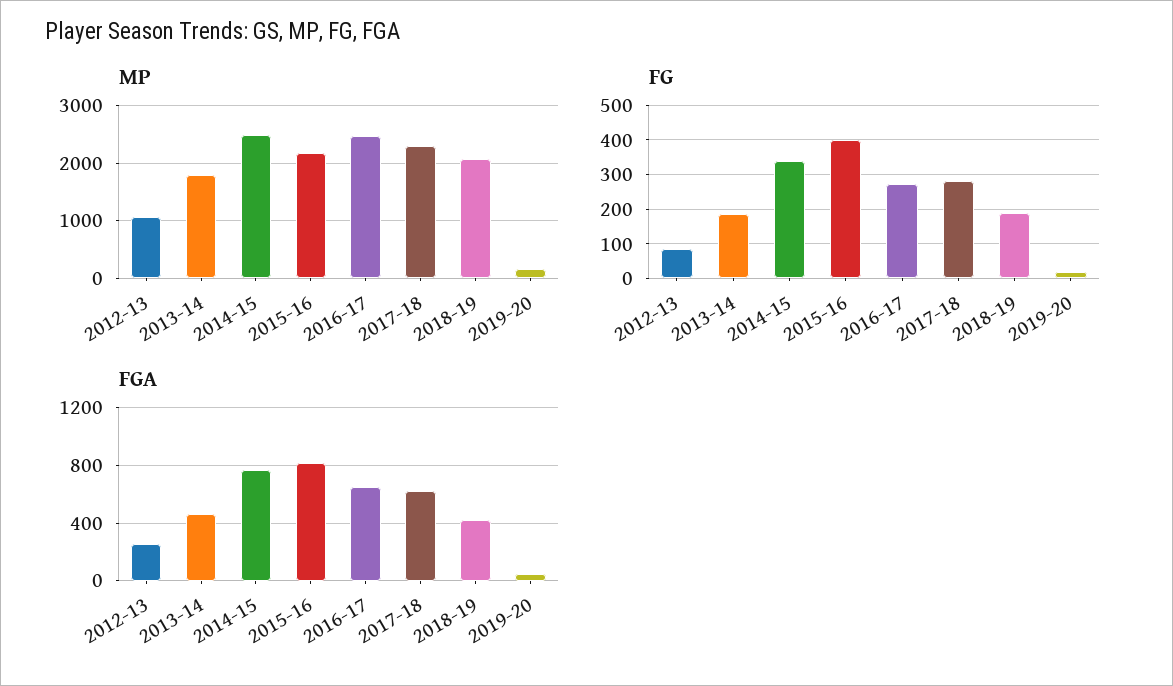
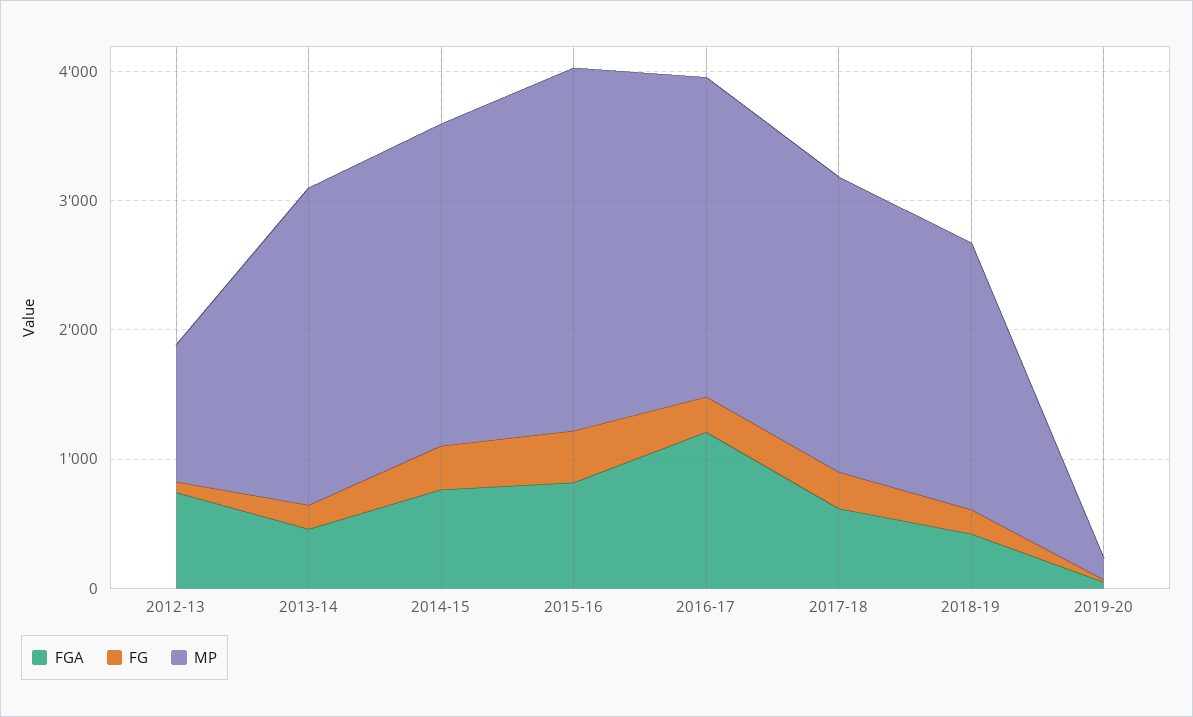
  {
    "MP": {
      "2012-13": 1000,
-     "2013-14": 1800,
+     "2013-14": 2400,
      "2014-15": 2400,
-     "2015-16": 2200,
+     "2015-16": 2800,
      "2016-17": 2400,
      "2017-18": 2200,
      "2018-19": 2000,
      "2019-20": 200
    },
    "FG": {
      "2012-13": 80,
      "2013-14": 180,
      "2014-15": 340,
      "2015-16": 400,
      "2016-17": 280,
      "2017-18": 280,
      "2018-19": 180,
      "2019-20": 20
    },
    "FGA": {
-     "2012-13": 250,
+     "2012-13": 800,
      "2013-14": 450,
      "2014-15": 750,
      "2015-16": 800,
-     "2016-17": 650,
+     "2016-17": 1200,
      "2017-18": 600,
      "2018-19": 400,
      "2019-20": 50
    }
  }

